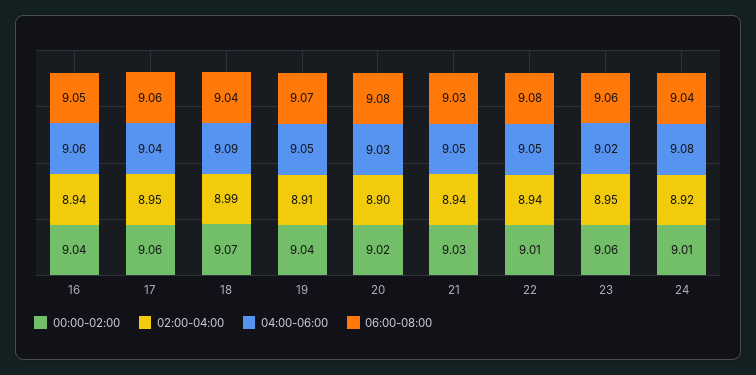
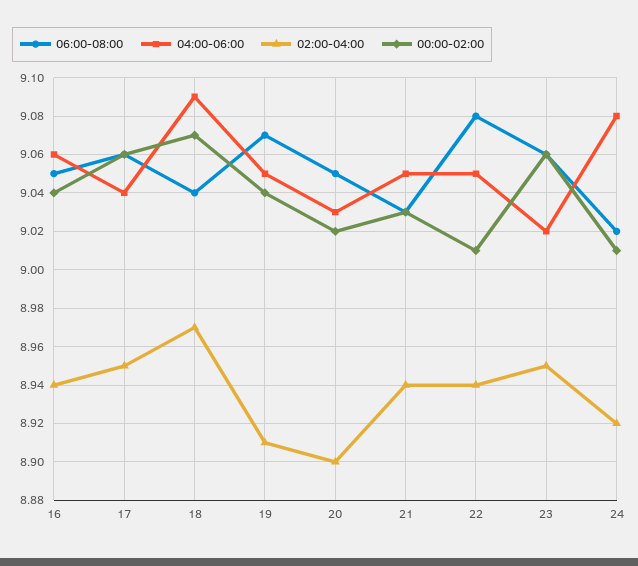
  {
    "00:00-02:00": {
      "16": 9.04,
      "17": 9.06,
      "18": 9.07,
      "19": 9.04,
      "20": 9.02,
      "21": 9.03,
      "22": 9.01,
      "23": 9.06,
      "24": 9.01
    },
    "02:00-04:00": {
      "16": 8.94,
      "17": 8.95,
-     "18": 8.99,
+     "18": 8.97,
      "19": 8.91,
      "20": 8.9,
      "21": 8.94,
      "22": 8.94,
      "23": 8.95,
      "24": 8.92
    },
    "04:00-06:00": {
      "16": 9.06,
      "17": 9.04,
      "18": 9.09,
      "19": 9.05,
      "20": 9.03,
      "21": 9.05,
      "22": 9.05,
      "23": 9.02,
      "24": 9.08
    },
    "06:00-08:00": {
      "16": 9.05,
      "17": 9.06,
      "18": 9.04,
      "19": 9.07,
-     "20": 9.08,
+     "20": 9.05,
      "21": 9.03,
      "22": 9.08,
      "23": 9.06,
-     "24": 9.04
+     "24": 9.02
    }
  }

